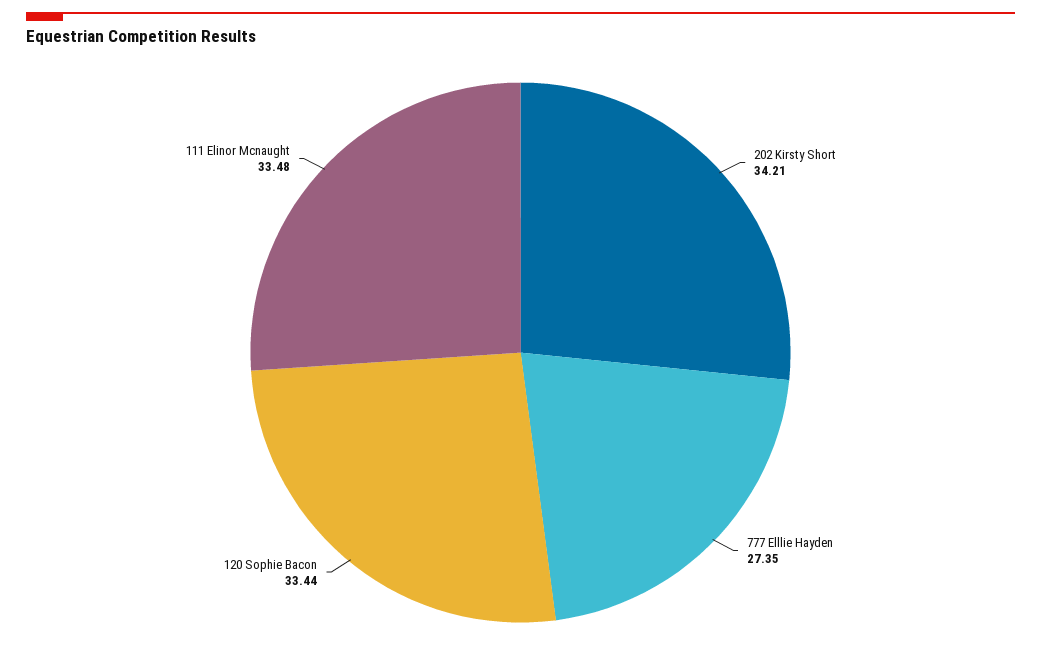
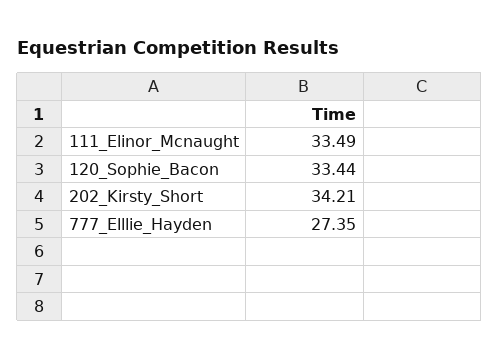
  {
    "202 Kirsty Short": 34.21,
    "777 Elllie Hayden": 27.35,
    "120 Sophie Bacon": 33.44,
-   "111 Elinor Mcnaught": 33.48
+   "111 Elinor Mcnaught": 33.49
  }

